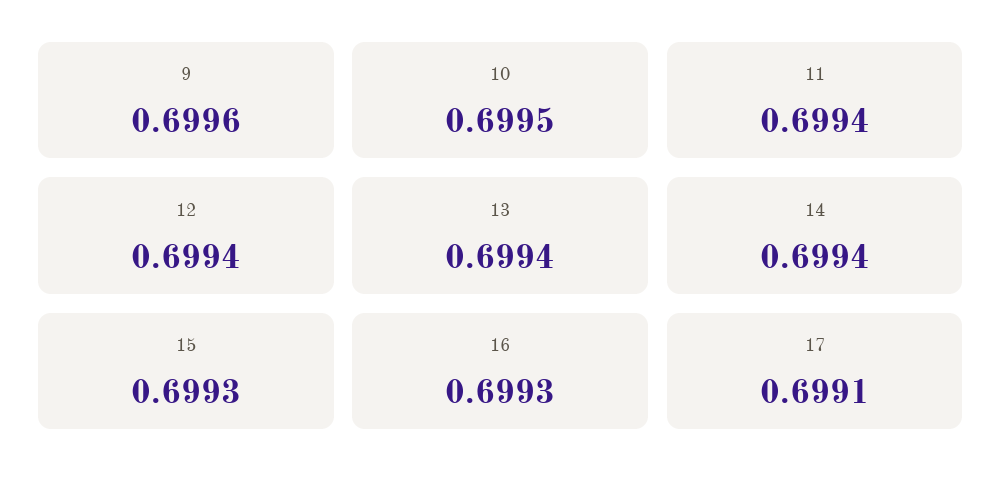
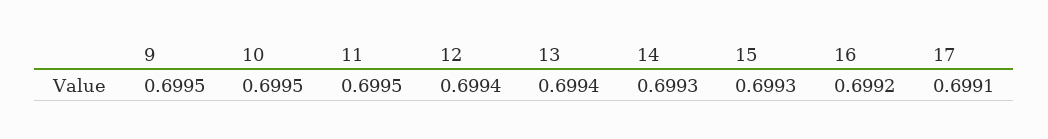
  {
-   "9": 0.6996,
+   "9": 0.6995,
    "10": 0.6995,
-   "11": 0.6994,
+   "11": 0.6995,
    "12": 0.6994,
    "13": 0.6994,
-   "14": 0.6994,
+   "14": 0.6993,
    "15": 0.6993,
-   "16": 0.6993,
+   "16": 0.6992,
    "17": 0.6991
  }

